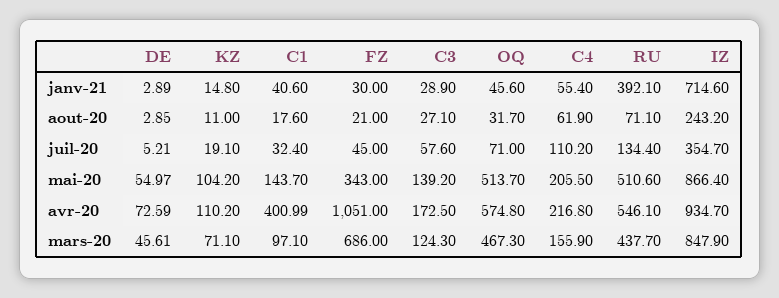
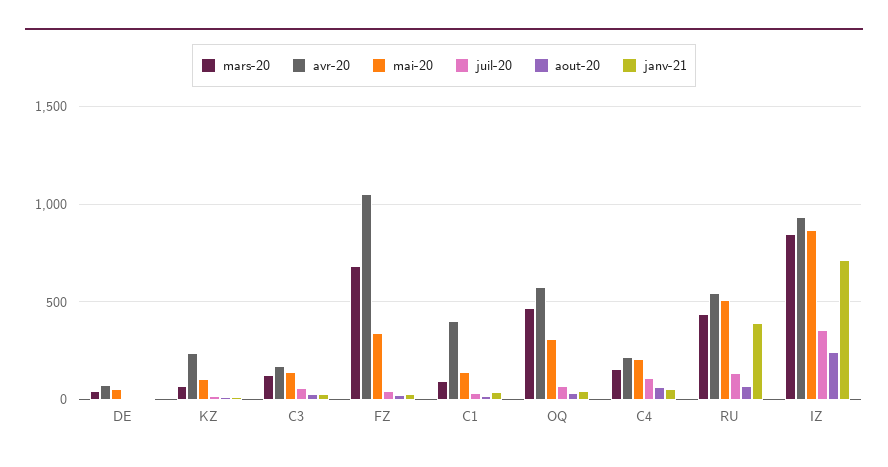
  {
    "janv-21": {
      "DE": 2.89,
      "KZ": 14.8,
      "C1": 40.6,
      "FZ": 30,
      "C3": 28.9,
      "OQ": 45.6,
      "C4": 55.4,
      "RU": 392.1,
      "IZ": 714.6
    },
    "aout-20": {
      "DE": 2.85,
      "KZ": 11,
      "C1": 17.6,
      "FZ": 21,
      "C3": 27.1,
      "OQ": 31.7,
      "C4": 61.9,
      "RU": 71.1,
      "IZ": 243.2
    },
    "juil-20": {
      "DE": 5.21,
      "KZ": 19.1,
      "C1": 32.4,
      "FZ": 45,
      "C3": 57.6,
      "OQ": 71,
      "C4": 110.2,
      "RU": 134.4,
      "IZ": 354.7
    },
    "mai-20": {
      "DE": 54.97,
      "KZ": 104.2,
      "C1": 143.7,
      "FZ": 343,
      "C3": 139.2,
-     "OQ": 513.7,
+     "OQ": 300,
      "C4": 205.5,
      "RU": 510.6,
      "IZ": 866.4
    },
    "avr-20": {
      "DE": 72.59,
-     "KZ": 110.2,
+     "KZ": 250,
      "C1": 400.99,
      "FZ": 1051,
      "C3": 172.5,
      "OQ": 574.8,
      "C4": 216.8,
      "RU": 546.1,
      "IZ": 934.7
    },
    "mars-20": {
      "DE": 45.61,
      "KZ": 71.1,
      "C1": 97.1,
      "FZ": 686,
      "C3": 124.3,
      "OQ": 467.3,
      "C4": 155.9,
      "RU": 437.7,
      "IZ": 847.9
    }
  }

